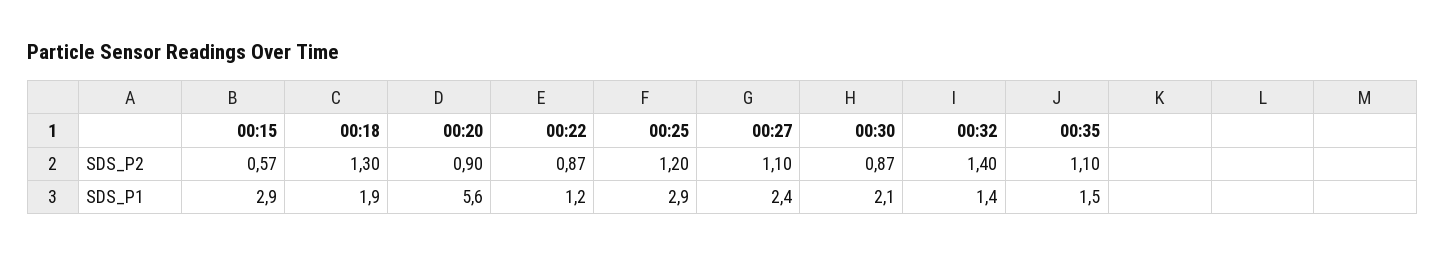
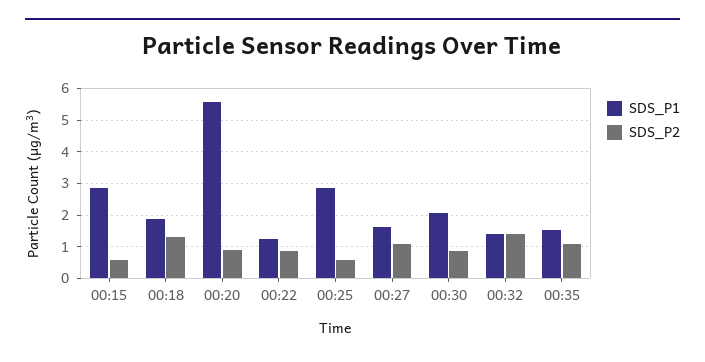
  {
    "SDS_P2": {
      "00:15": 0.57,
      "00:18": 1.3,
      "00:20": 0.9,
      "00:22": 0.87,
-     "00:25": 1.2,
+     "00:25": 0.6,
      "00:27": 1.1,
      "00:30": 0.87,
      "00:32": 1.4,
      "00:35": 1.1
    },
    "SDS_P1": {
      "00:15": 2.9,
      "00:18": 1.9,
      "00:20": 5.6,
      "00:22": 1.2,
      "00:25": 2.9,
-     "00:27": 2.4,
+     "00:27": 1.6,
      "00:30": 2.1,
      "00:32": 1.4,
      "00:35": 1.5
    }
  }

